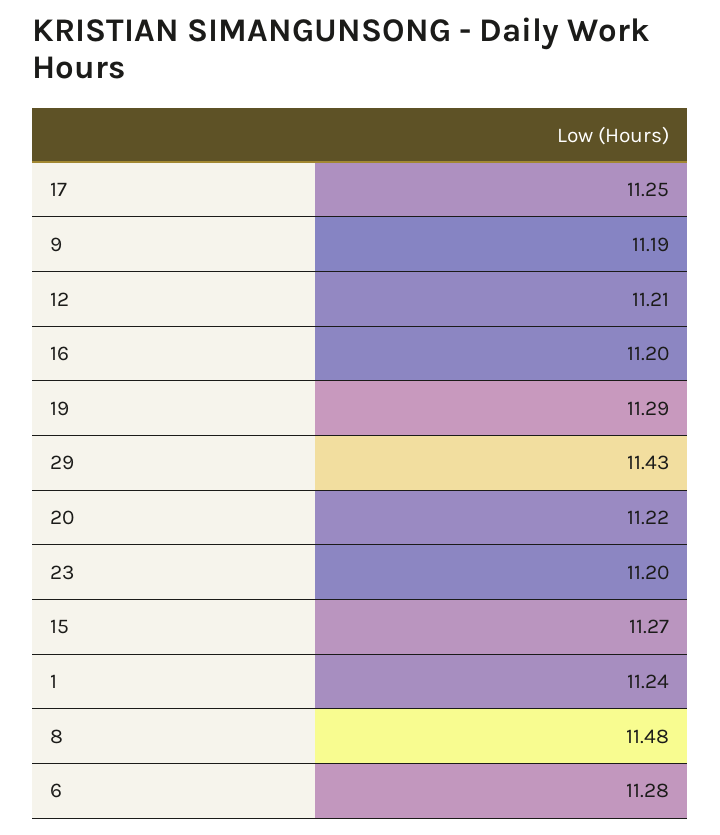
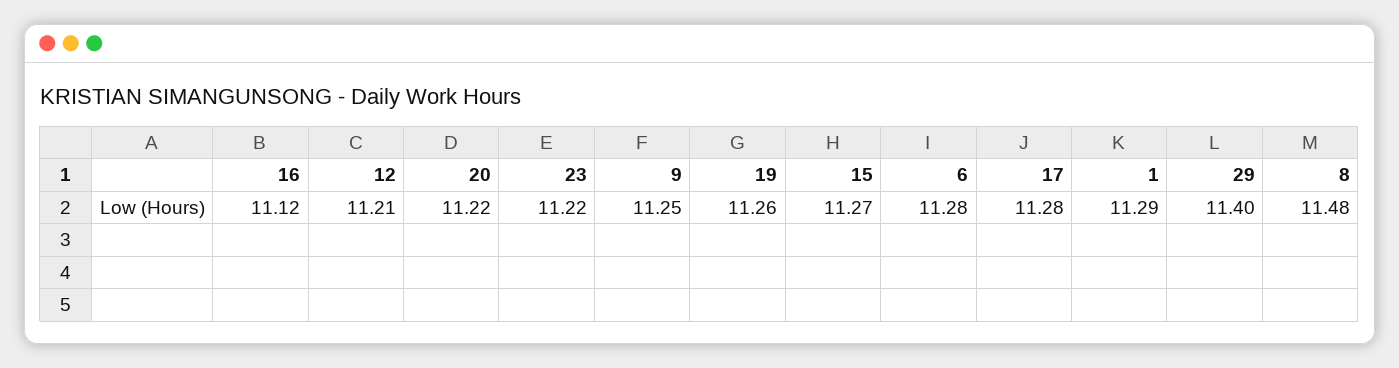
  {
-   "17": 11.25,
+   "17": 11.28,
-   "9": 11.19,
+   "9": 11.25,
    "12": 11.21,
-   "16": 11.2,
+   "16": 11.12,
-   "19": 11.29,
+   "19": 11.26,
-   "29": 11.43,
+   "29": 11.4,
    "20": 11.22,
-   "23": 11.2,
+   "23": 11.22,
    "15": 11.27,
-   "1": 11.24,
+   "1": 11.29,
    "8": 11.48,
    "6": 11.28
  }

